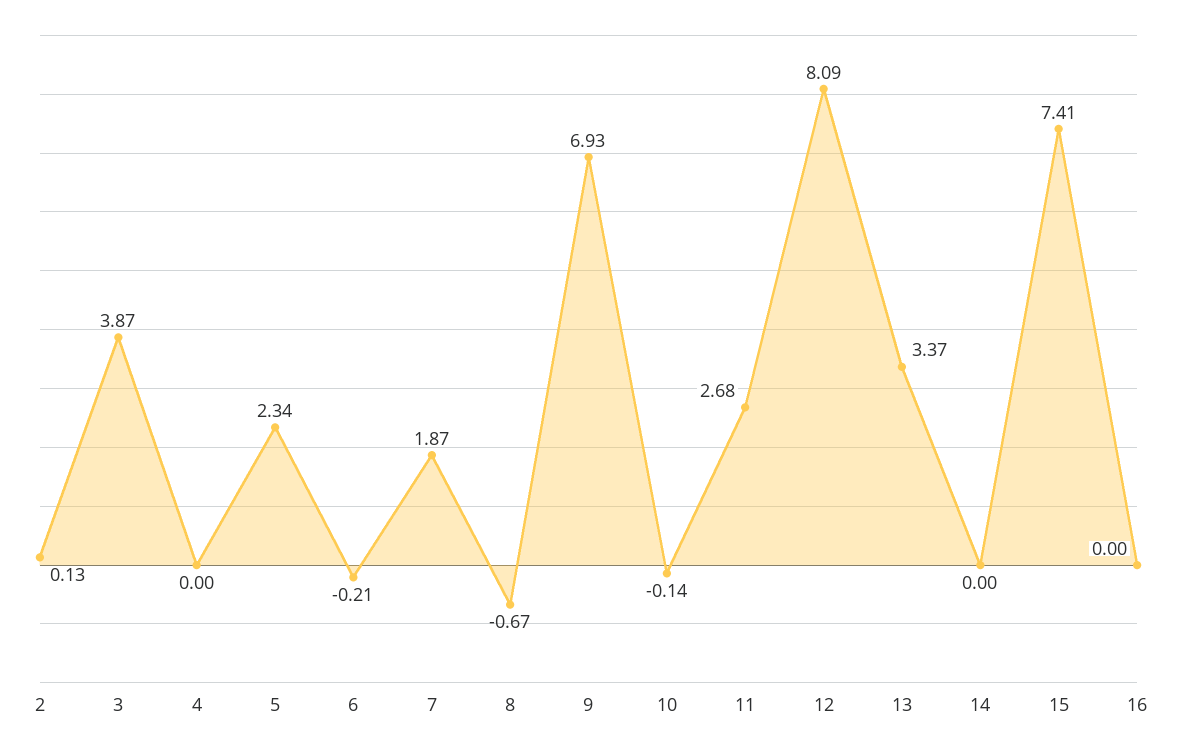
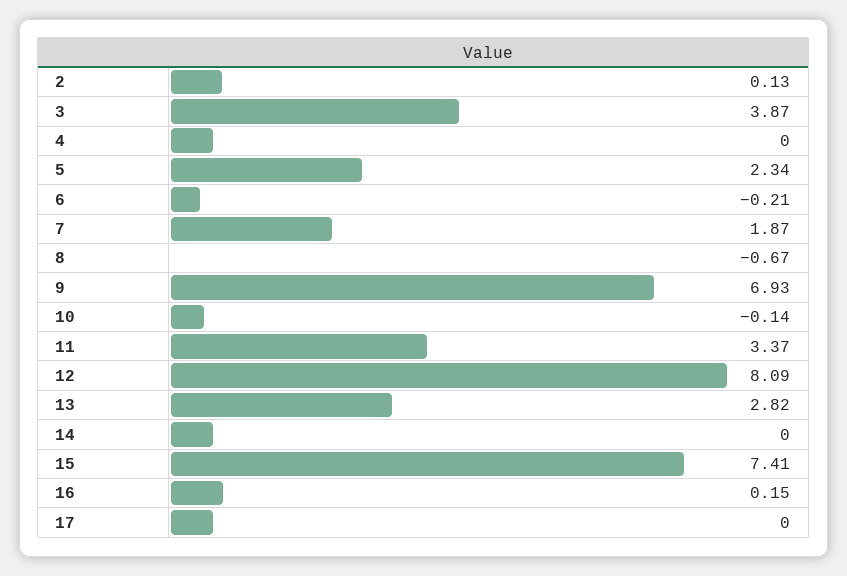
  {
    "2": 0.13,
    "3": 3.87,
    "4": 0,
    "5": 2.34,
    "6": -0.21,
    "7": 1.87,
    "8": -0.67,
    "9": 6.93,
    "10": -0.14,
-   "11": 2.68,
+   "11": 3.37,
    "12": 8.09,
-   "13": 3.37,
+   "13": 2.82,
    "14": 0,
    "15": 7.41,
-   "16": 0
+   "16": 0.15,
+   "17": 0
  }

